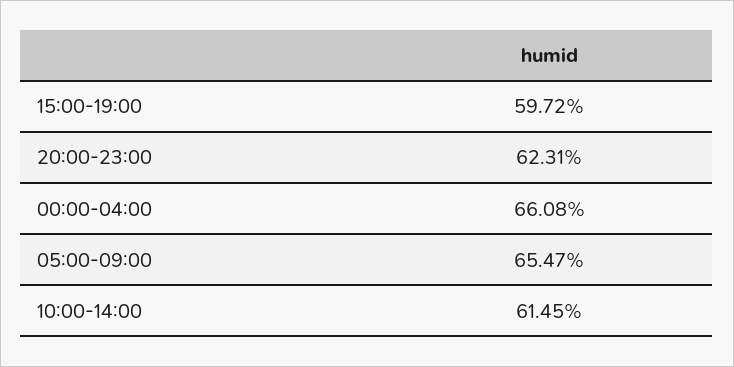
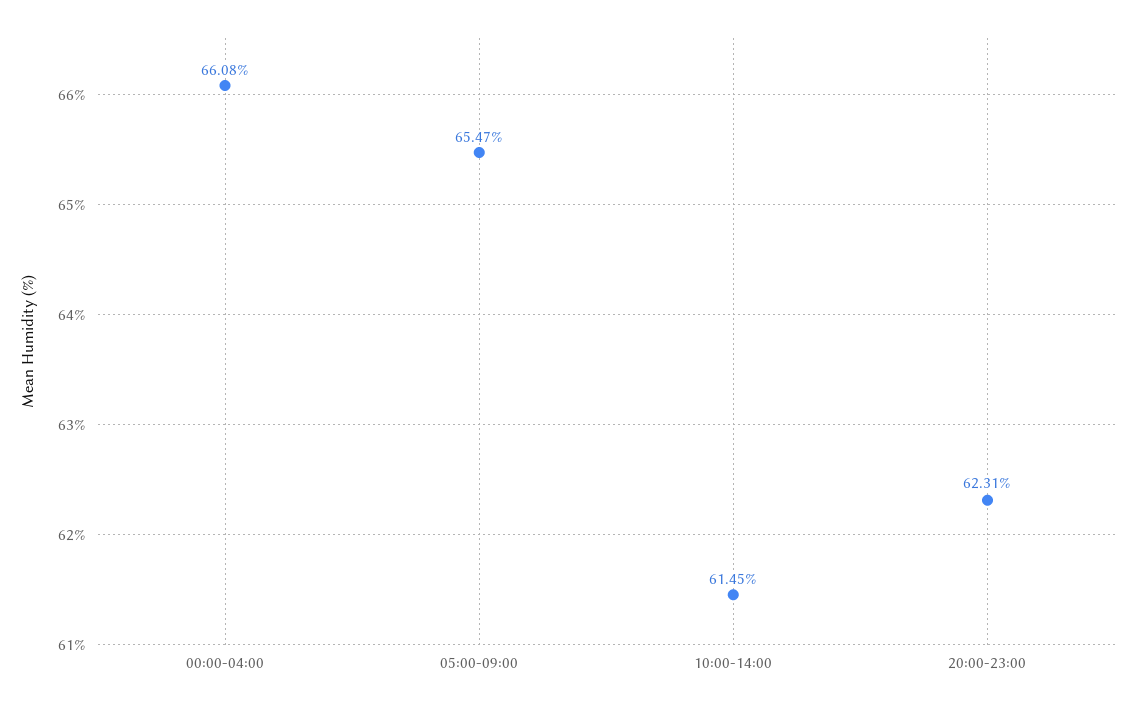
  {
-   "15:00-19:00": 59.72,
    "20:00-23:00": 62.31,
    "00:00-04:00": 66.08,
    "05:00-09:00": 65.47,
    "10:00-14:00": 61.45
  }

